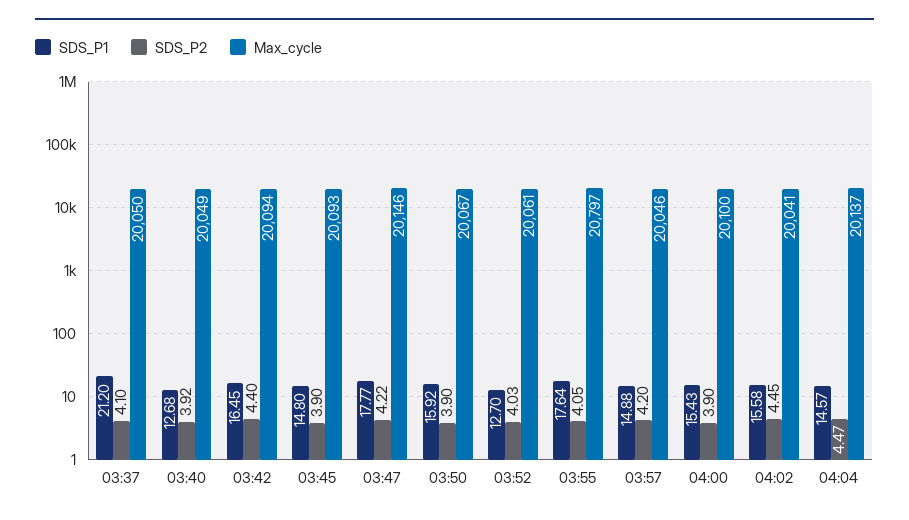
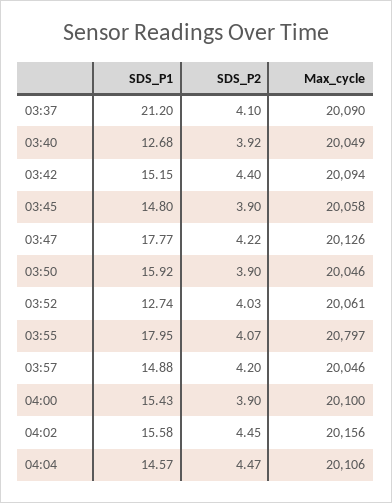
  {
    "SDS_P1": {
      "03:37": 21.2,
      "03:40": 12.68,
-     "03:42": 16.45,
+     "03:42": 15.15,
      "03:45": 14.8,
      "03:47": 17.77,
      "03:50": 15.92,
-     "03:52": 12.7,
+     "03:52": 12.74,
-     "03:55": 17.64,
+     "03:55": 17.95,
      "03:57": 14.88,
      "04:00": 15.43,
      "04:02": 15.58,
      "04:04": 14.57
    },
    "SDS_P2": {
      "03:37": 4.1,
      "03:40": 3.92,
      "03:42": 4.4,
      "03:45": 3.9,
      "03:47": 4.22,
      "03:50": 3.9,
      "03:52": 4.03,
-     "03:55": 4.05,
+     "03:55": 4.07,
      "03:57": 4.2,
      "04:00": 3.9,
      "04:02": 4.45,
      "04:04": 4.47
    },
    "Max_cycle": {
-     "03:37": 20050,
+     "03:37": 20090,
      "03:40": 20049,
      "03:42": 20094,
-     "03:45": 20093,
+     "03:45": 20058,
-     "03:47": 20146,
+     "03:47": 20126,
-     "03:50": 20067,
+     "03:50": 20046,
      "03:52": 20061,
      "03:55": 20797,
      "03:57": 20046,
      "04:00": 20100,
-     "04:02": 20041,
+     "04:02": 20156,
-     "04:04": 20137
+     "04:04": 20106
    }
  }

